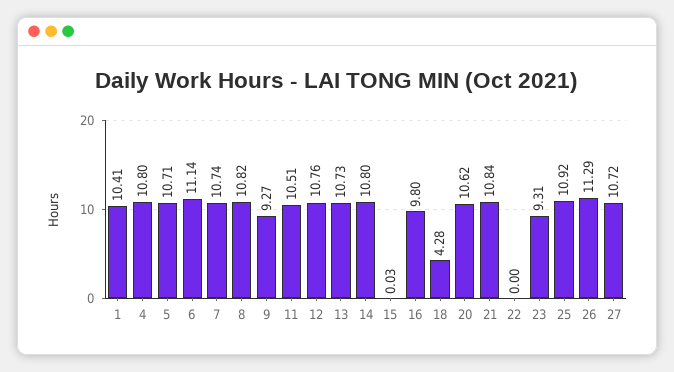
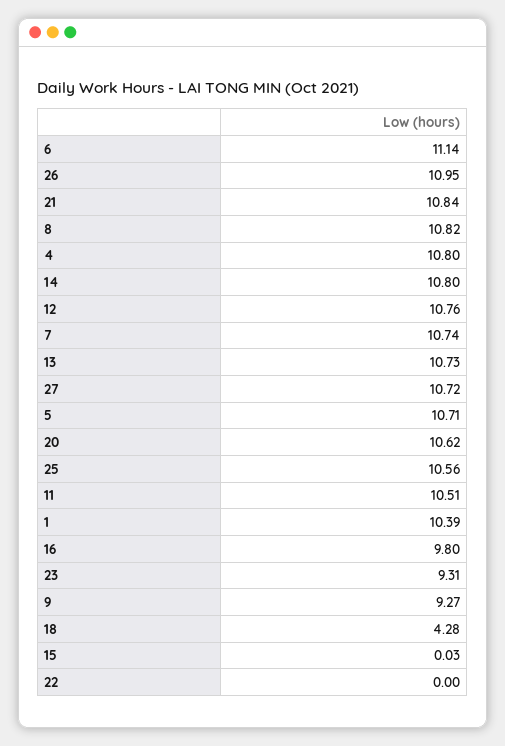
  {
-   "1": 10.41,
+   "1": 10.39,
    "4": 10.8,
    "5": 10.71,
    "6": 11.14,
    "7": 10.74,
    "8": 10.82,
    "9": 9.27,
    "11": 10.51,
    "12": 10.76,
    "13": 10.73,
    "14": 10.8,
    "15": 0.03,
    "16": 9.8,
    "18": 4.28,
    "20": 10.62,
    "21": 10.84,
    "22": 0,
    "23": 9.31,
-   "25": 10.92,
+   "25": 10.56,
-   "26": 11.29,
+   "26": 10.95,
    "27": 10.72
  }

